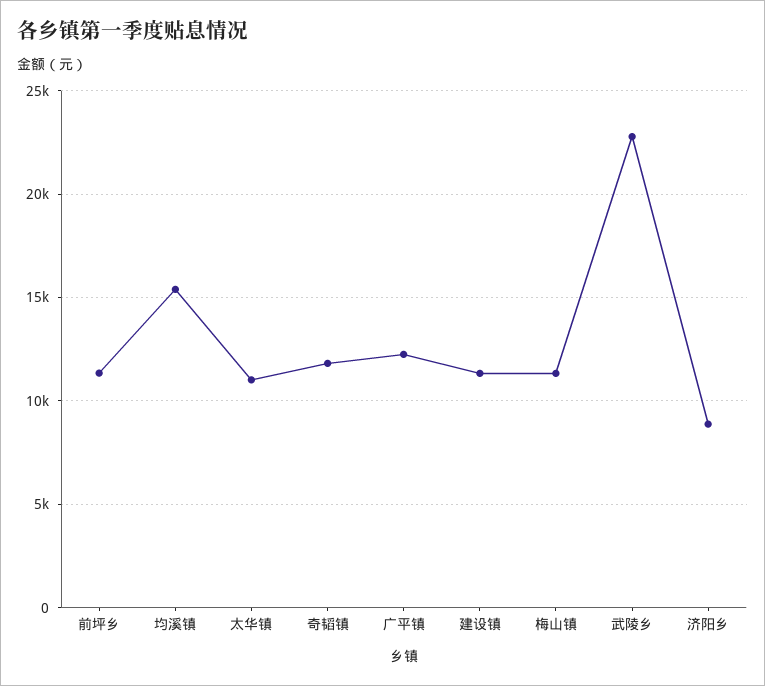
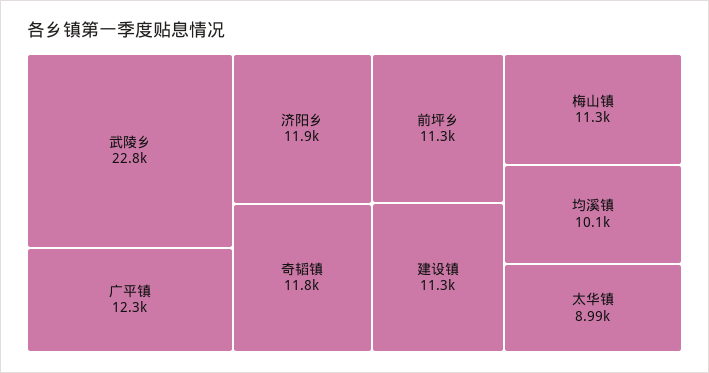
  {
    "前坪乡": 11300,
-   "均溪镇": 15500,
+   "均溪镇": 10100,
-   "太华镇": 11000,
+   "太华镇": 8990,
    "奇韬镇": 11800,
    "广平镇": 12300,
    "建设镇": 11300,
    "梅山镇": 11300,
    "武陵乡": 22800,
-   "济阳乡": 9000
+   "济阳乡": 11900
  }

